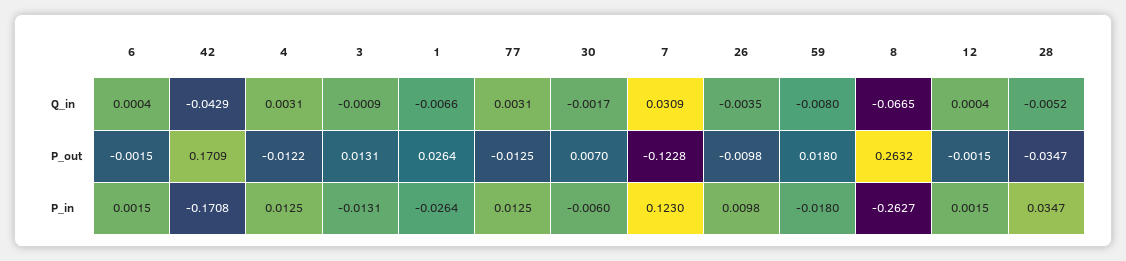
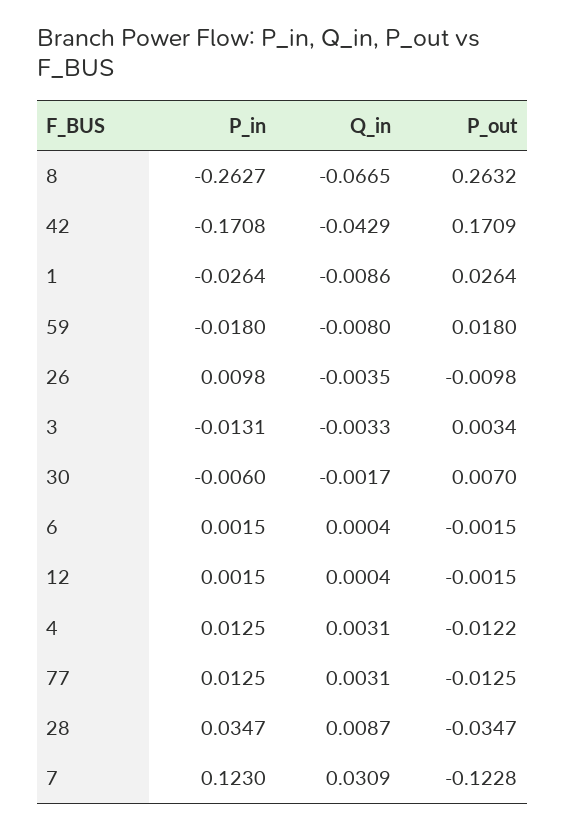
  {
    "6": {
      "Q_in": 0.0004,
      "P_out": -0.0015,
      "P_in": 0.0015
    },
    "42": {
      "Q_in": -0.0429,
      "P_out": 0.1709,
      "P_in": -0.1708
    },
    "4": {
      "Q_in": 0.0031,
      "P_out": -0.0122,
      "P_in": 0.0125
    },
    "3": {
-     "Q_in": -0.0009,
+     "Q_in": -0.0033,
-     "P_out": 0.0131,
+     "P_out": 0.0034,
      "P_in": -0.0131
    },
    "1": {
-     "Q_in": -0.0066,
+     "Q_in": -0.0086,
      "P_out": 0.0264,
      "P_in": -0.0264
    },
    "77": {
      "Q_in": 0.0031,
      "P_out": -0.0125,
      "P_in": 0.0125
    },
    "30": {
      "Q_in": -0.0017,
      "P_out": 0.007,
      "P_in": -0.006
    },
    "7": {
      "Q_in": 0.0309,
      "P_out": -0.1228,
      "P_in": 0.123
    },
    "26": {
      "Q_in": -0.0035,
      "P_out": -0.0098,
      "P_in": 0.0098
    },
    "59": {
      "Q_in": -0.008,
      "P_out": 0.018,
      "P_in": -0.018
    },
    "8": {
      "Q_in": -0.0665,
      "P_out": 0.2632,
      "P_in": -0.2627
    },
    "12": {
      "Q_in": 0.0004,
      "P_out": -0.0015,
      "P_in": 0.0015
    },
    "28": {
-     "Q_in": -0.0052,
+     "Q_in": 0.0087,
      "P_out": -0.0347,
      "P_in": 0.0347
    }
  }

